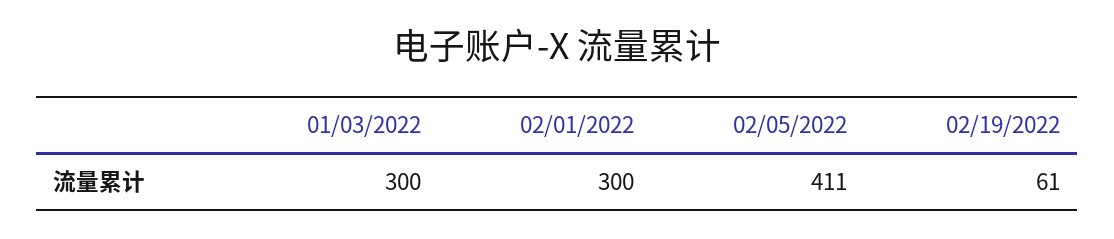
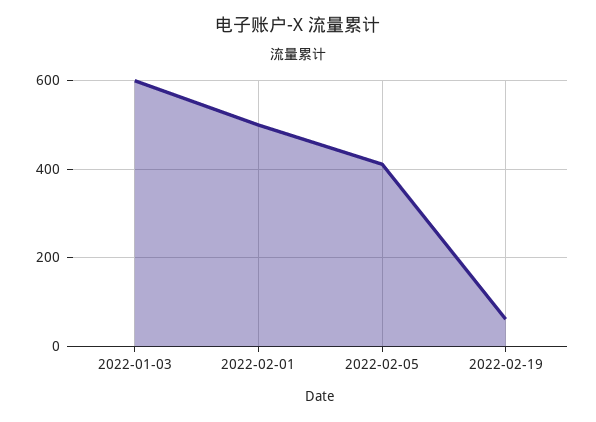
  {
-   "01/03/2022": 300,
+   "01/03/2022": 600,
-   "02/01/2022": 300,
+   "02/01/2022": 500,
    "02/05/2022": 411,
    "02/19/2022": 61
  }

